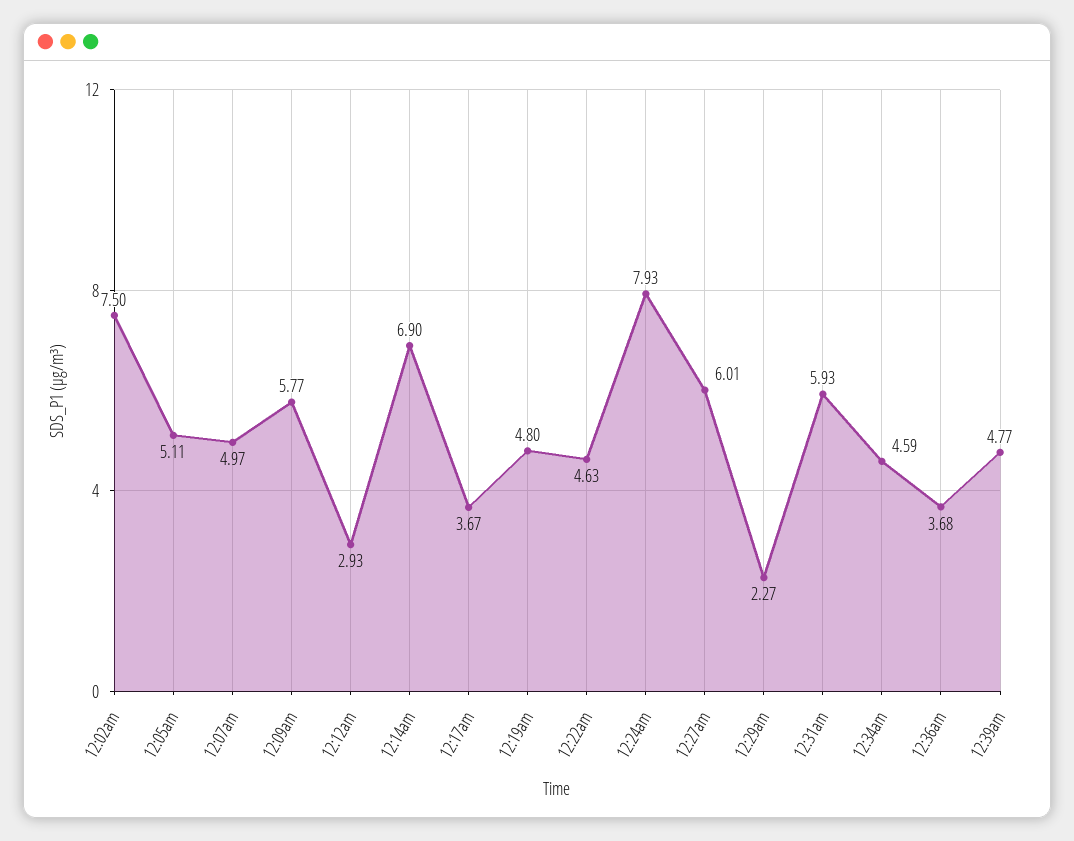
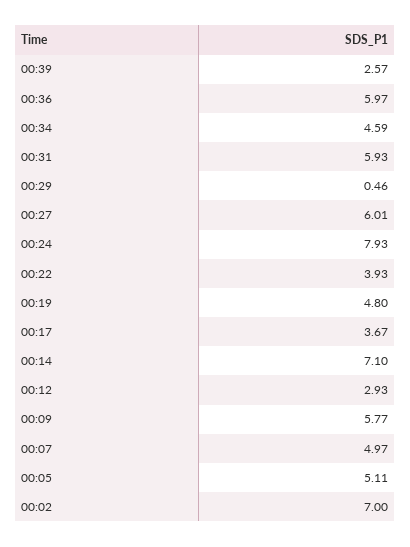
  {
-   "12:02am": 7.5,
+   "12:02am": 7,
    "12:05am": 5.11,
    "12:07am": 4.97,
    "12:09am": 5.77,
    "12:12am": 2.93,
-   "12:14am": 6.9,
+   "12:14am": 7.1,
    "12:17am": 3.67,
    "12:19am": 4.8,
-   "12:22am": 4.63,
+   "12:22am": 3.93,
    "12:24am": 7.93,
    "12:27am": 6.01,
-   "12:29am": 2.27,
+   "12:29am": 0.46,
    "12:31am": 5.93,
    "12:34am": 4.59,
-   "12:36am": 3.68,
+   "12:36am": 5.97,
-   "12:39am": 4.77
+   "12:39am": 2.57
  }

